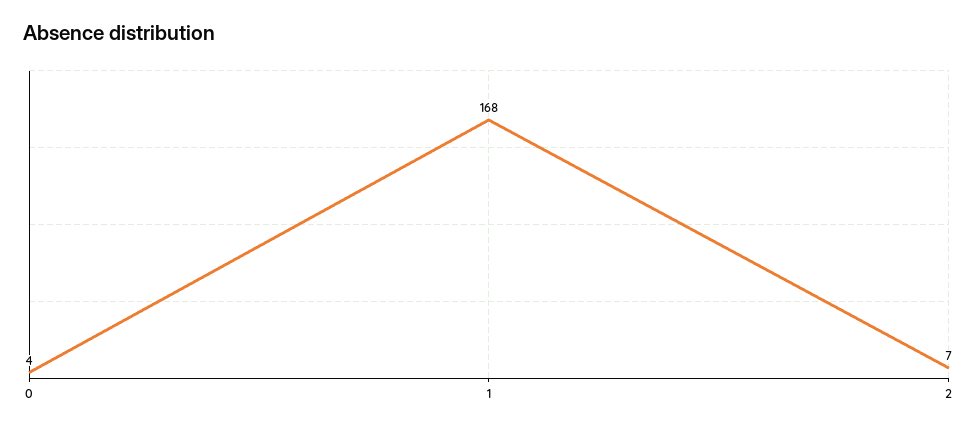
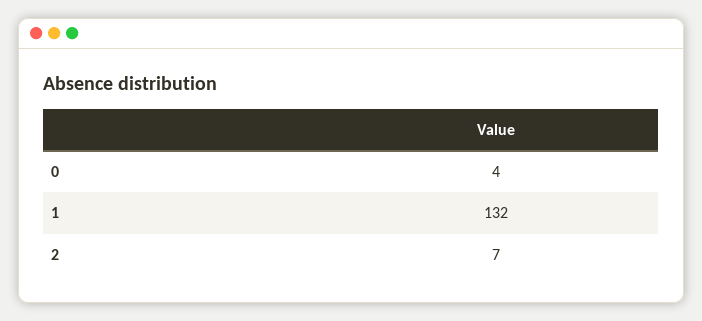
  {
    "0": 4,
-   "1": 168,
+   "1": 132,
    "2": 7
  }

